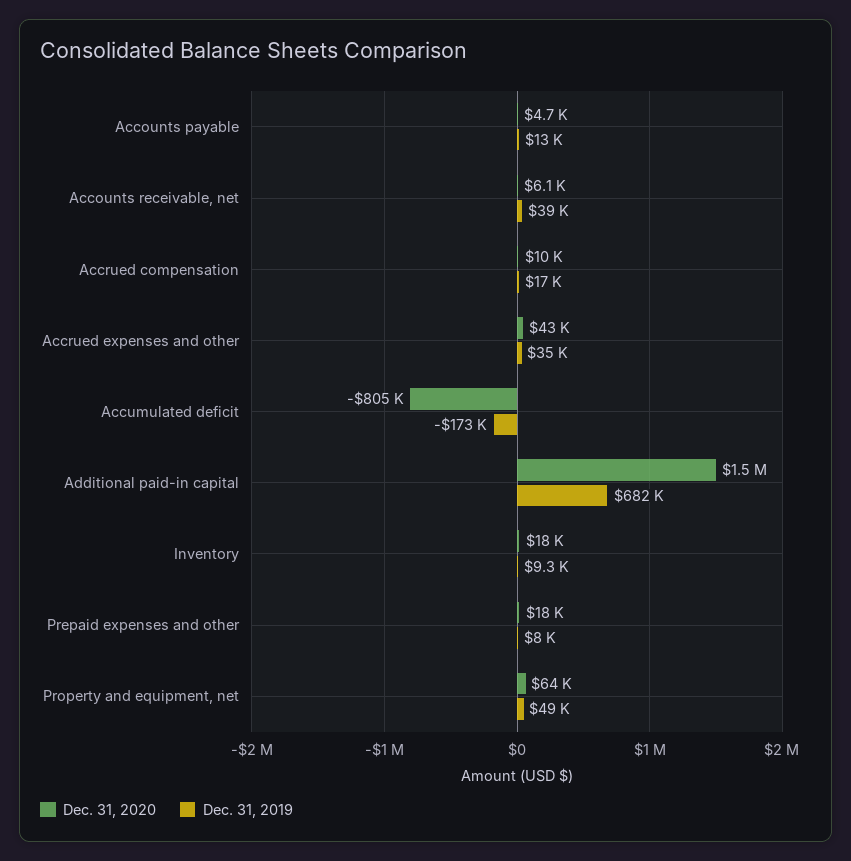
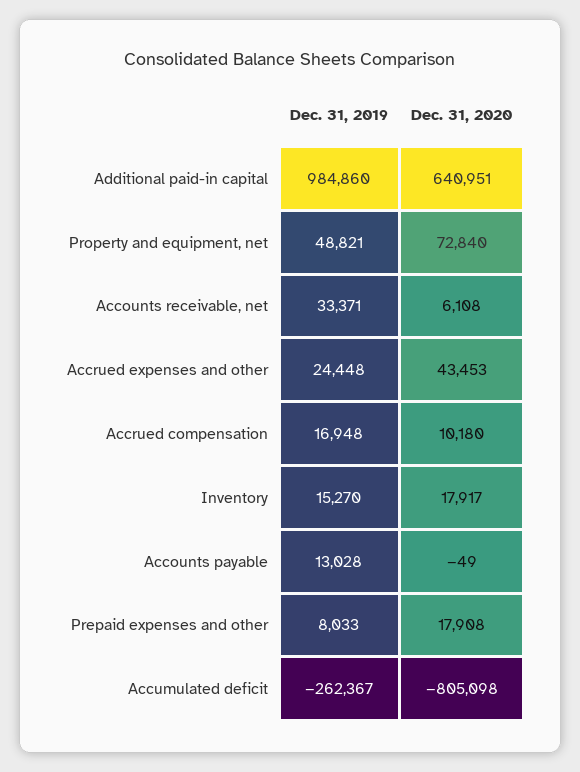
  {
    "Dec. 31, 2020": {
-     "Accounts payable": 4700,
+     "Accounts payable": -49,
      "Accounts receivable, net": 6108,
      "Accrued compensation": 10180,
      "Accrued expenses and other": 43453,
      "Accumulated deficit": -805098,
-     "Additional paid-in capital": 1500000,
+     "Additional paid-in capital": 640951,
      "Inventory": 17917,
      "Prepaid expenses and other": 17908,
-     "Property and equipment, net": 64000
+     "Property and equipment, net": 72840
    },
    "Dec. 31, 2019": {
      "Accounts payable": 13028,
-     "Accounts receivable, net": 39000,
+     "Accounts receivable, net": 33371,
      "Accrued compensation": 16948,
-     "Accrued expenses and other": 35000,
+     "Accrued expenses and other": 24448,
-     "Accumulated deficit": -173000,
+     "Accumulated deficit": -262367,
-     "Additional paid-in capital": 682000,
+     "Additional paid-in capital": 984860,
-     "Inventory": 9300,
+     "Inventory": 15270,
      "Prepaid expenses and other": 8033,
      "Property and equipment, net": 48821
    }
  }

